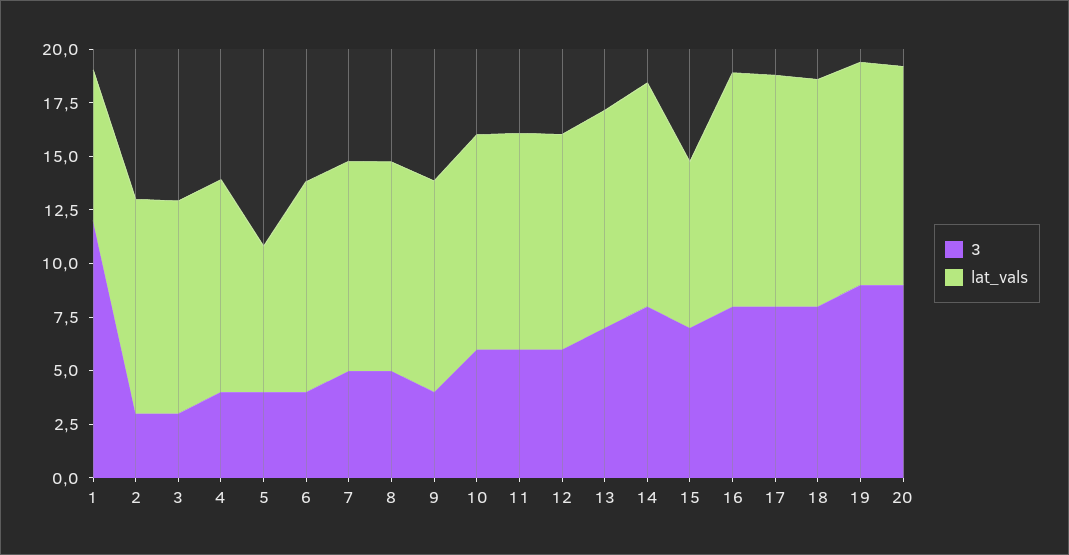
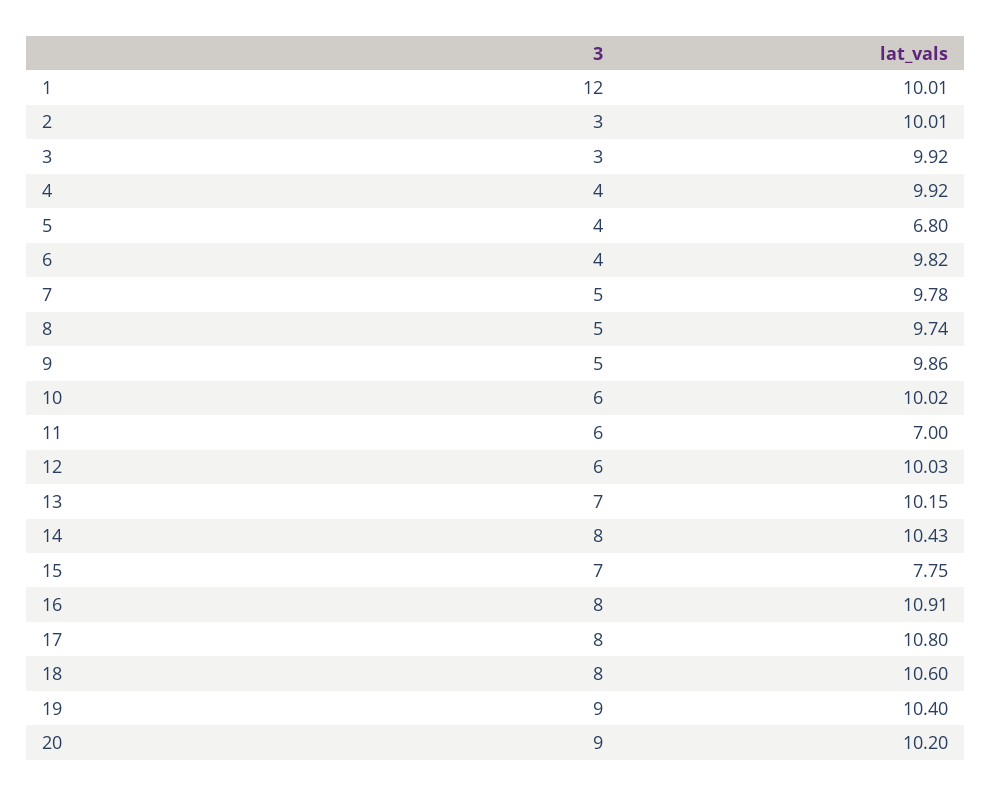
  {
    "3": {
      "1": 12,
      "2": 3,
      "3": 3,
      "4": 4,
      "5": 4,
      "6": 4,
      "7": 5,
      "8": 5,
-     "9": 4,
+     "9": 5,
      "10": 6,
      "11": 6,
      "12": 6,
      "13": 7,
      "14": 8,
      "15": 7,
      "16": 8,
      "17": 8,
      "18": 8,
      "19": 9,
      "20": 9
    },
    "lat_vals": {
-     "1": 7,
+     "1": 10.01,
      "2": 10.01,
      "3": 9.92,
      "4": 9.92,
      "5": 6.8,
      "6": 9.82,
      "7": 9.78,
      "8": 9.74,
      "9": 9.86,
      "10": 10.02,
-     "11": 10,
+     "11": 7,
      "12": 10.03,
      "13": 10.15,
      "14": 10.43,
      "15": 7.75,
      "16": 10.91,
      "17": 10.8,
      "18": 10.6,
      "19": 10.4,
      "20": 10.2
    }
  }

